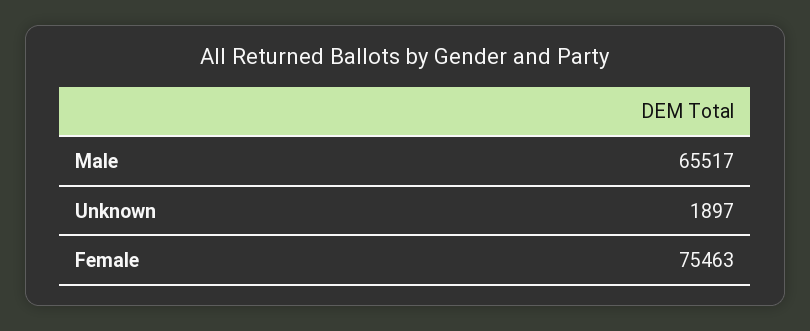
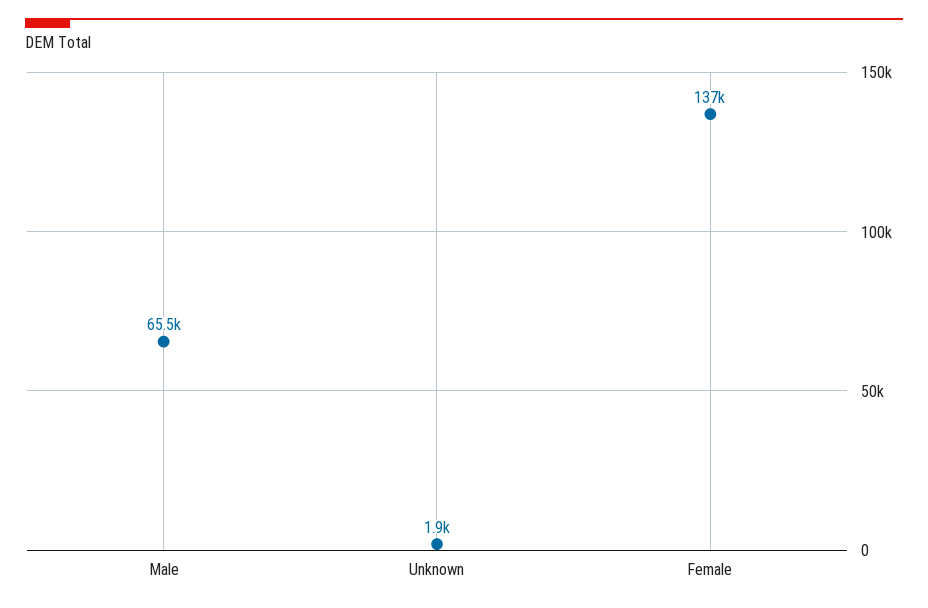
  {
    "Male": 65517,
    "Unknown": 1897,
-   "Female": 75463
+   "Female": 137000
  }

